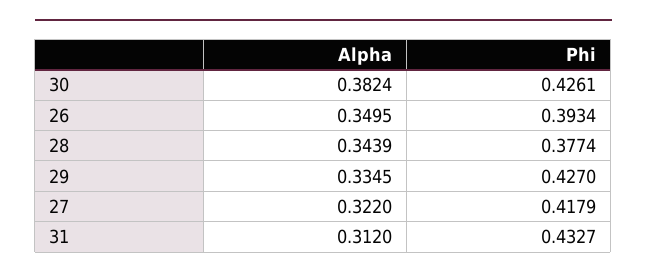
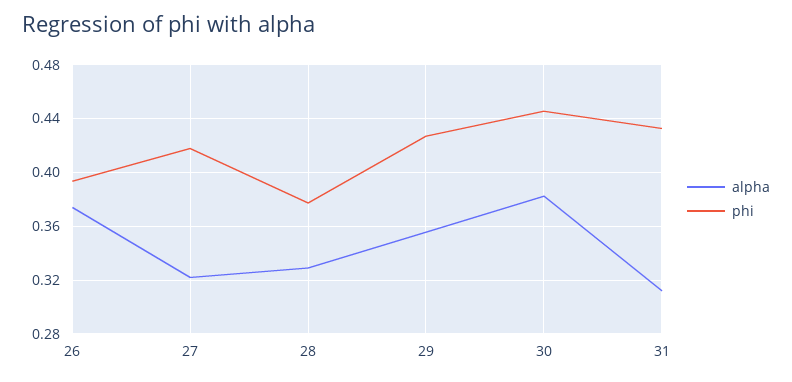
  {
    "Alpha": {
      "30": 0.3824,
-     "26": 0.3495,
+     "26": 0.375,
-     "28": 0.3439,
+     "28": 0.33,
-     "29": 0.3345,
+     "29": 0.355,
      "27": 0.322,
      "31": 0.312
    },
    "Phi": {
-     "30": 0.4261,
+     "30": 0.445,
      "26": 0.3934,
      "28": 0.3774,
      "29": 0.427,
      "27": 0.4179,
      "31": 0.4327
    }
  }

